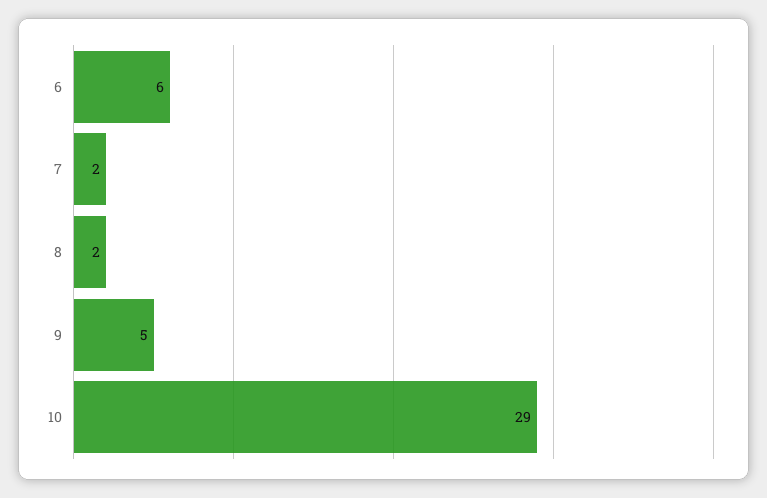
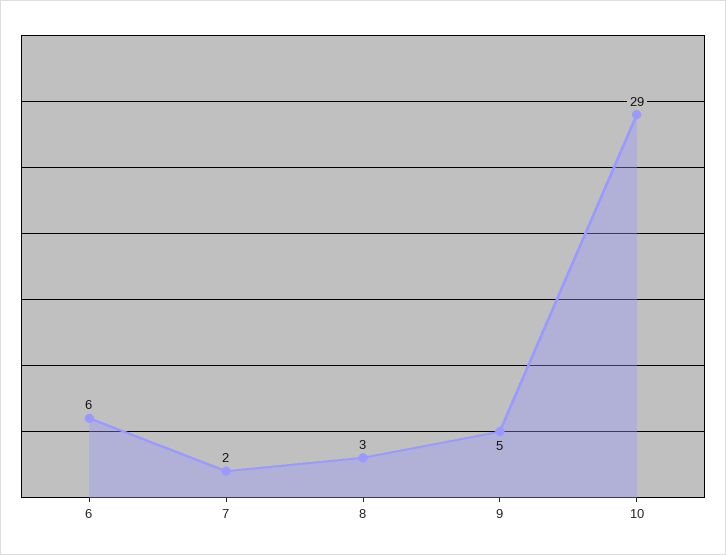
  {
    "6": 6,
    "7": 2,
-   "8": 2,
+   "8": 3,
    "9": 5,
    "10": 29
  }

